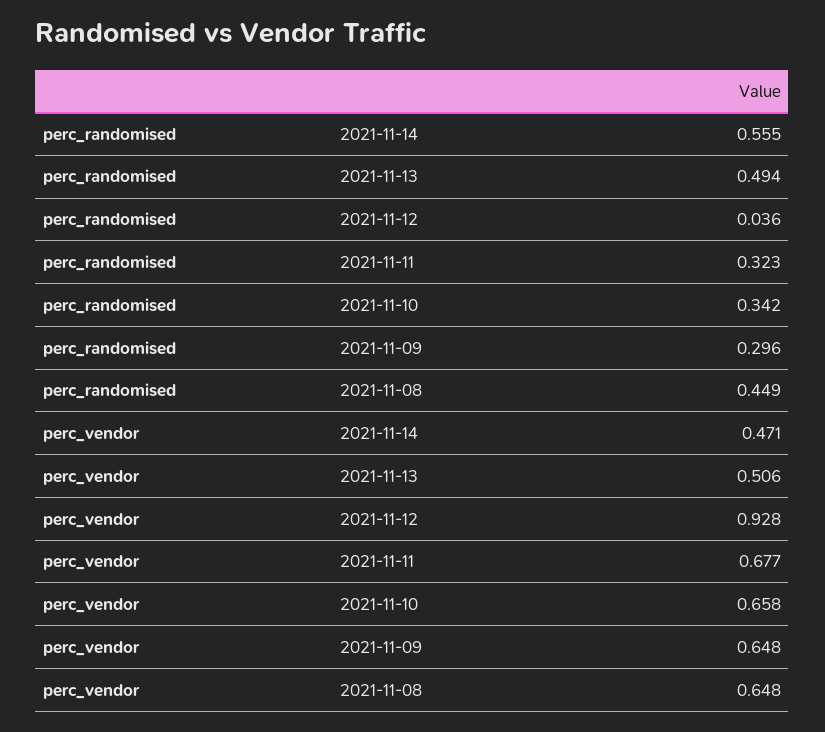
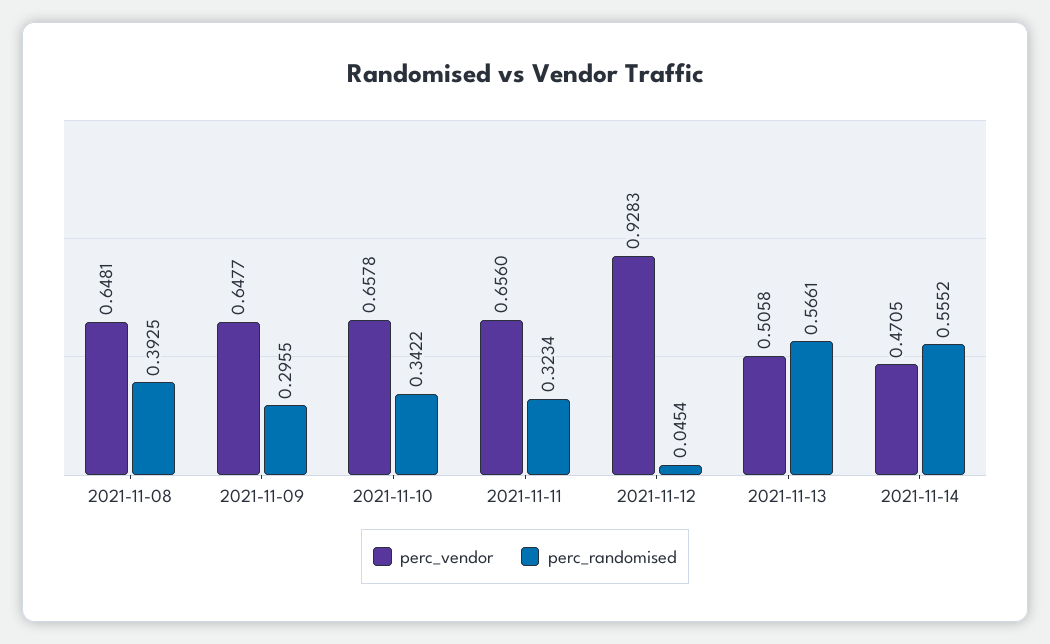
  {
    "perc_randomised": {
      "2021-11-14": 0.5552,
-     "2021-11-13": 0.494,
+     "2021-11-13": 0.5661,
-     "2021-11-12": 0.036,
+     "2021-11-12": 0.0454,
      "2021-11-11": 0.3234,
      "2021-11-10": 0.3422,
      "2021-11-09": 0.2955,
-     "2021-11-08": 0.449
+     "2021-11-08": 0.3925
    },
    "perc_vendor": {
      "2021-11-14": 0.4705,
      "2021-11-13": 0.5058,
      "2021-11-12": 0.9283,
-     "2021-11-11": 0.677,
+     "2021-11-11": 0.656,
      "2021-11-10": 0.6578,
      "2021-11-09": 0.6477,
      "2021-11-08": 0.6481
    }
  }

